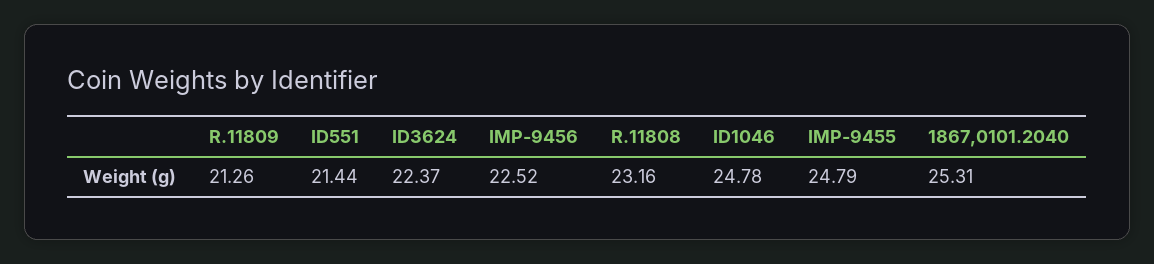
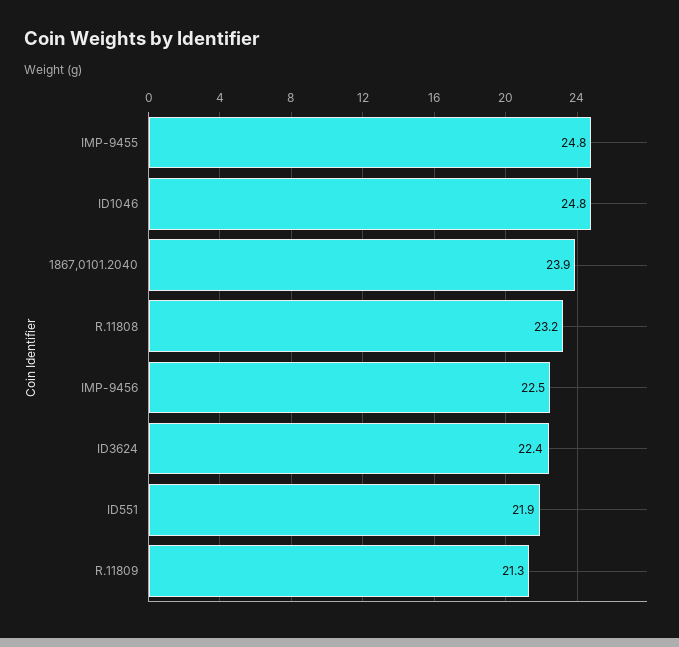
  {
    "R.11809": 21.26,
-   "ID551": 21.44,
+   "ID551": 21.9,
    "ID3624": 22.37,
    "IMP-9456": 22.52,
    "R.11808": 23.16,
    "ID1046": 24.78,
    "IMP-9455": 24.79,
-   "1867,0101.2040": 25.31
+   "1867,0101.2040": 23.9
  }

